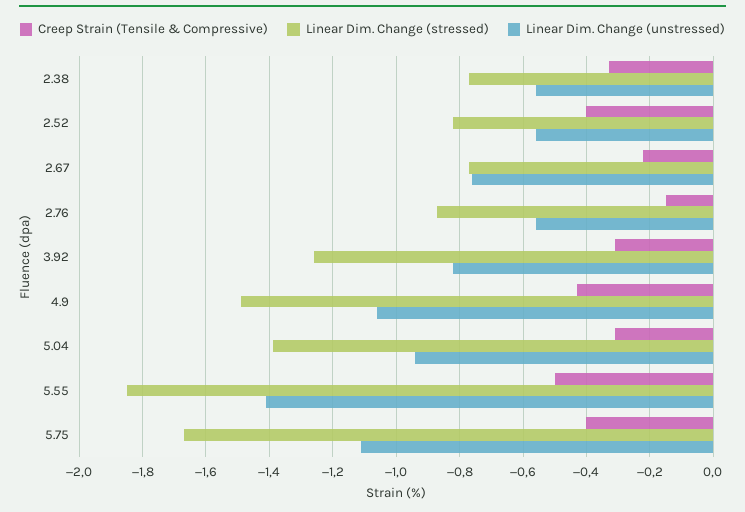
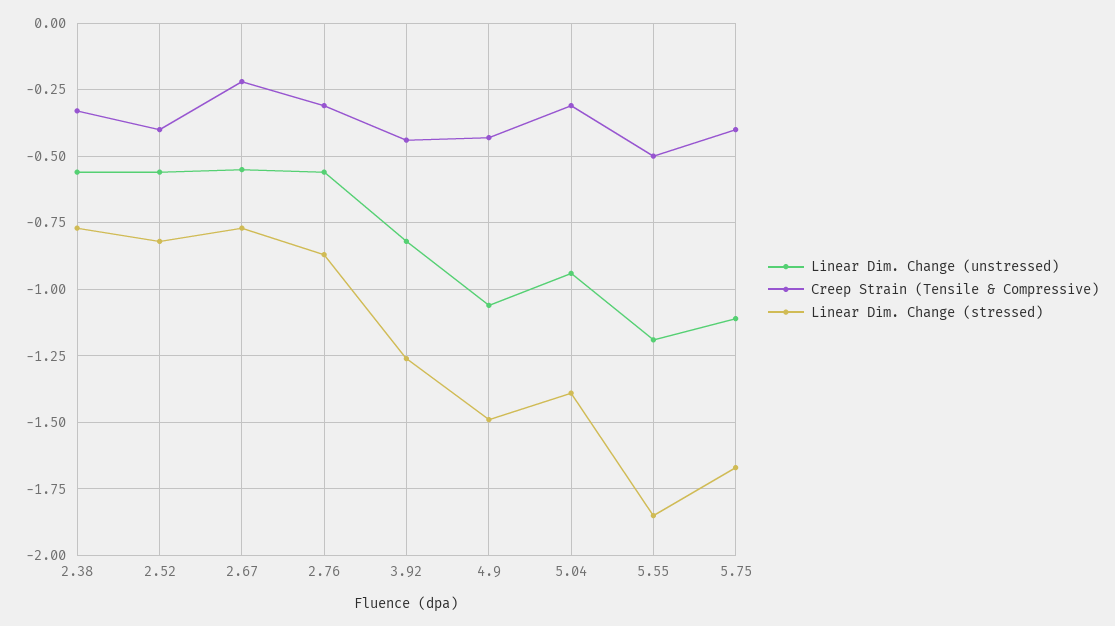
  {
    "Creep Strain (Tensile & Compressive)": {
      "2.38": -0.35,
      "2.52": -0.4,
      "2.67": -0.2,
-     "2.76": -0.15,
+     "2.76": -0.3,
-     "3.92": -0.3,
+     "3.92": -0.45,
      "4.9": -0.45,
      "5.04": -0.3,
      "5.55": -0.5,
      "5.75": -0.4
    },
    "Linear Dim. Change (stressed)": {
      "2.38": -0.75,
      "2.52": -0.8,
      "2.67": -0.75,
      "2.76": -0.85,
      "3.92": -1.25,
      "4.9": -1.5,
      "5.04": -1.4,
      "5.55": -1.85,
      "5.75": -1.65
    },
    "Linear Dim. Change (unstressed)": {
      "2.38": -0.55,
      "2.52": -0.55,
-     "2.67": -0.75,
+     "2.67": -0.55,
      "2.76": -0.55,
      "3.92": -0.8,
      "4.9": -1.05,
      "5.04": -0.95,
-     "5.55": -1.4,
+     "5.55": -1.2,
      "5.75": -1.1
    }
  }

